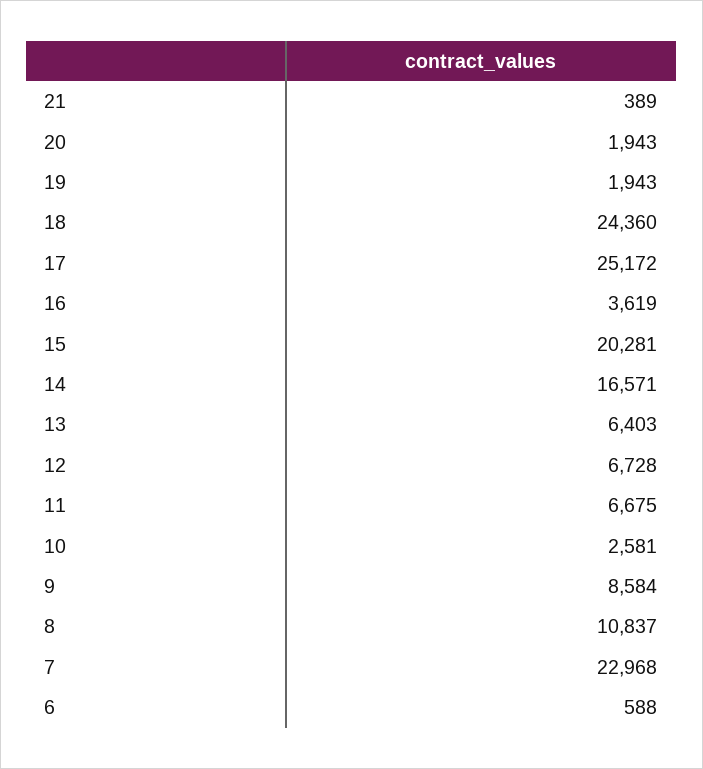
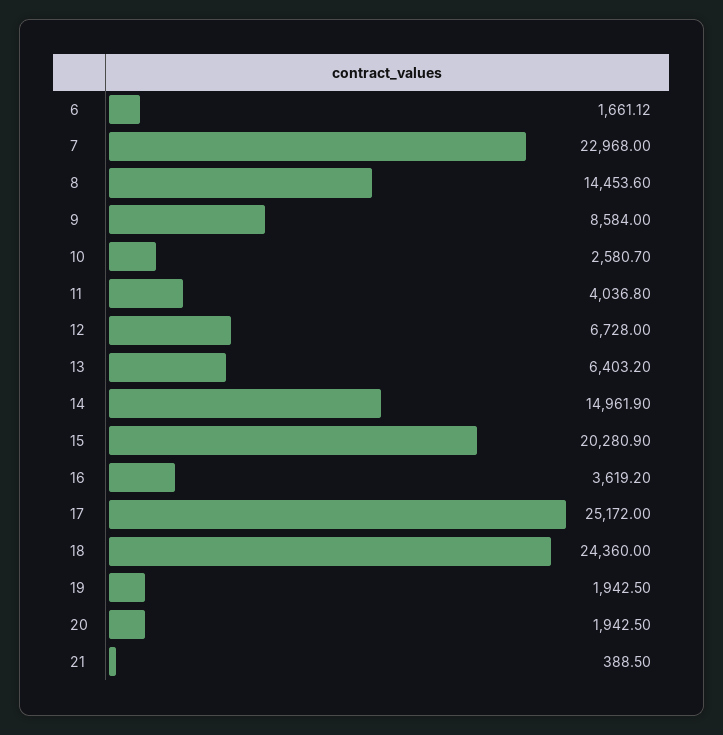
  {
    "21": 388.5,
    "20": 1942.5,
    "19": 1942.5,
    "18": 24360,
    "17": 25172,
    "16": 3619.2,
    "15": 20280.9,
-   "14": 16571,
+   "14": 14961.9,
    "13": 6403.2,
    "12": 6728,
-   "11": 6675,
+   "11": 4036.8,
    "10": 2580.7,
    "9": 8584,
-   "8": 10837,
+   "8": 14453.6,
    "7": 22968,
-   "6": 588
+   "6": 1661.12
  }

